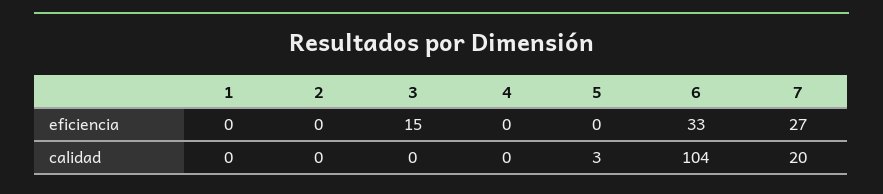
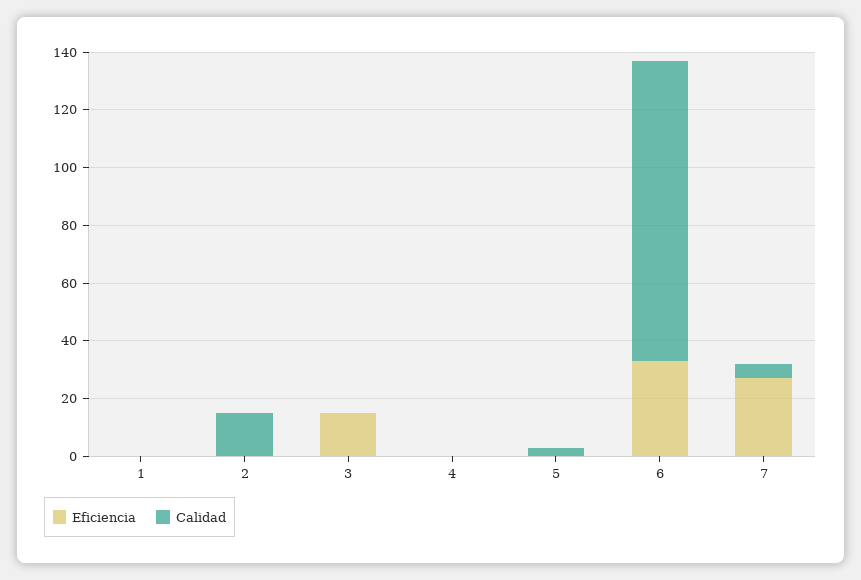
  {
    "eficiencia": {
      "1": 0,
      "2": 0,
      "3": 15,
      "4": 0,
      "5": 0,
      "6": 33,
      "7": 27
    },
    "calidad": {
      "1": 0,
-     "2": 0,
+     "2": 15,
      "3": 0,
      "4": 0,
      "5": 3,
      "6": 104,
-     "7": 20
+     "7": 5
    }
  }

